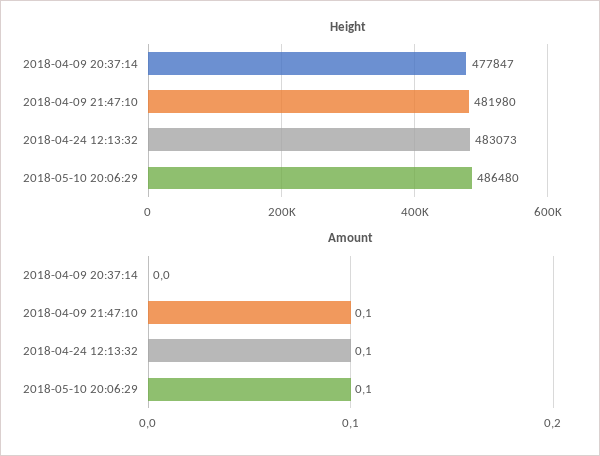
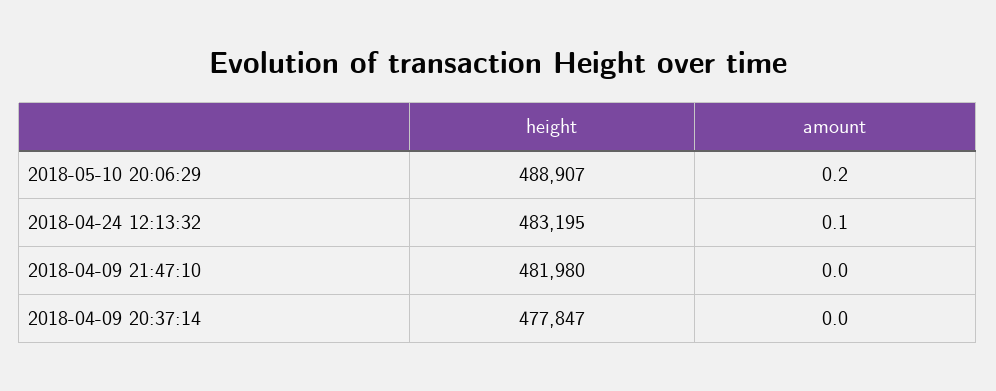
  {
    "Height": {
      "2018-04-09 20:37:14": 477847,
      "2018-04-09 21:47:10": 481980,
-     "2018-04-24 12:13:32": 483073,
+     "2018-04-24 12:13:32": 483195,
-     "2018-05-10 20:06:29": 486480
+     "2018-05-10 20:06:29": 488907
    },
    "Amount": {
      "2018-04-09 20:37:14": 0,
-     "2018-04-09 21:47:10": 0.1,
+     "2018-04-09 21:47:10": 0,
      "2018-04-24 12:13:32": 0.1,
-     "2018-05-10 20:06:29": 0.1
+     "2018-05-10 20:06:29": 0.2
    }
  }

